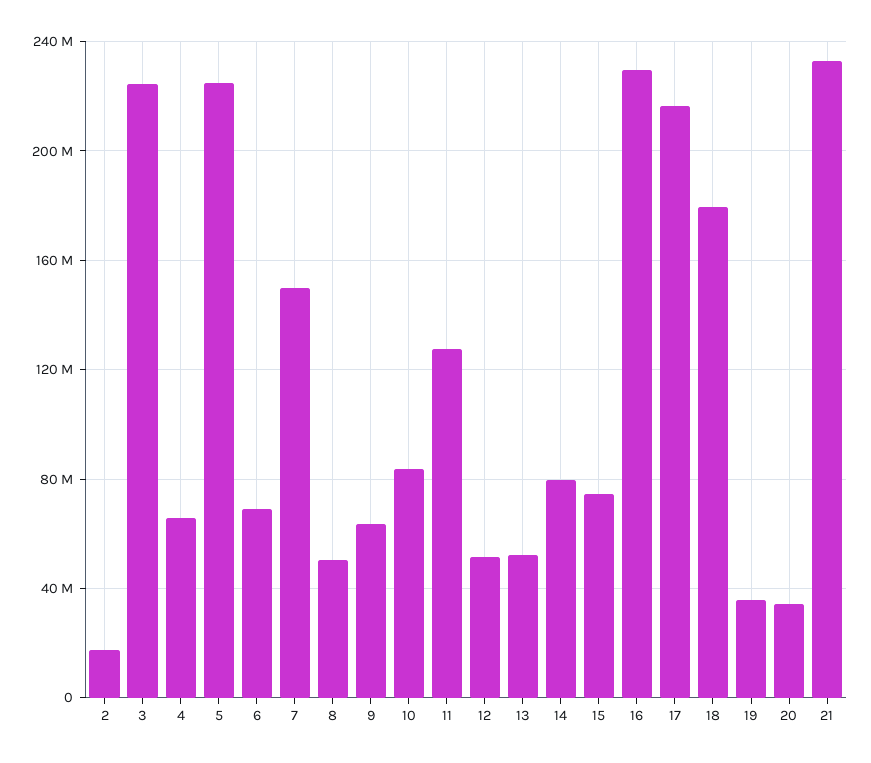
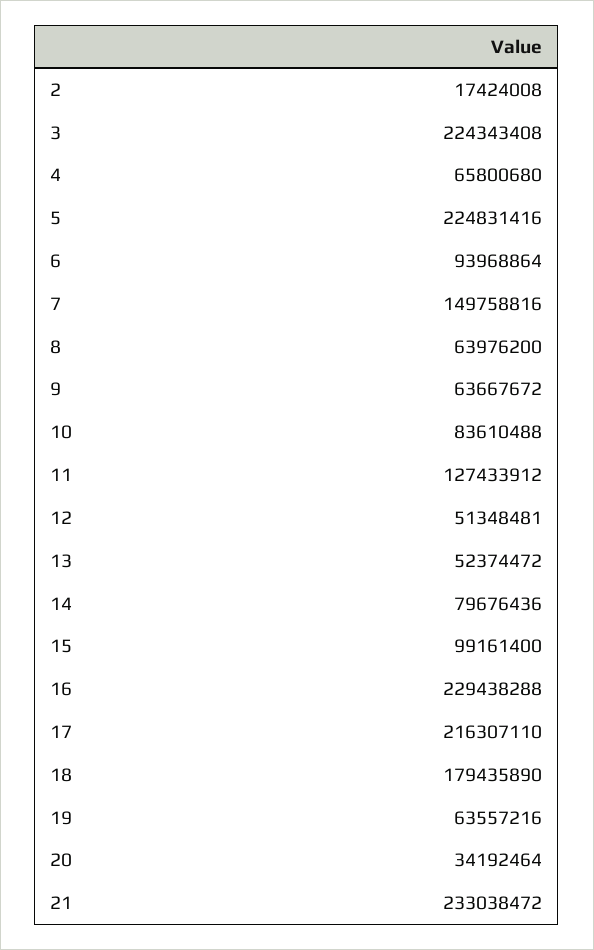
  {
    "2": 17424008,
    "3": 224343408,
    "4": 65800680,
    "5": 224831416,
-   "6": 70000000,
+   "6": 93968864,
    "7": 149758816,
-   "8": 50000000,
+   "8": 63976200,
    "9": 63667672,
    "10": 83610488,
    "11": 127433912,
    "12": 51348481,
    "13": 52374472,
    "14": 79676436,
-   "15": 75000000,
+   "15": 99161400,
    "16": 229438288,
    "17": 216307110,
    "18": 179435890,
-   "19": 35000000,
+   "19": 63557216,
    "20": 34192464,
    "21": 233038472
  }

